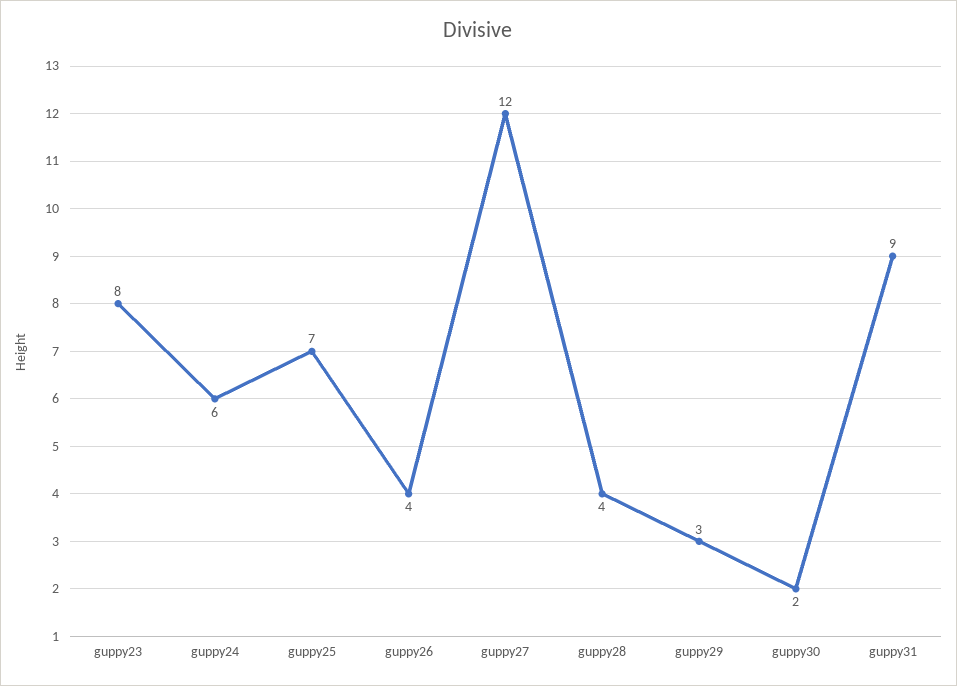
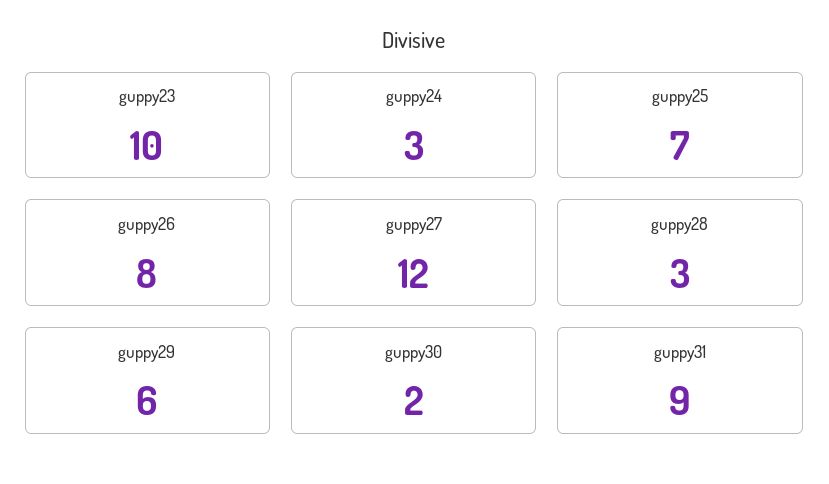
  {
-   "guppy23": 8,
+   "guppy23": 10,
-   "guppy24": 6,
+   "guppy24": 3,
    "guppy25": 7,
-   "guppy26": 4,
+   "guppy26": 8,
    "guppy27": 12,
-   "guppy28": 4,
+   "guppy28": 3,
-   "guppy29": 3,
+   "guppy29": 6,
    "guppy30": 2,
    "guppy31": 9
  }

